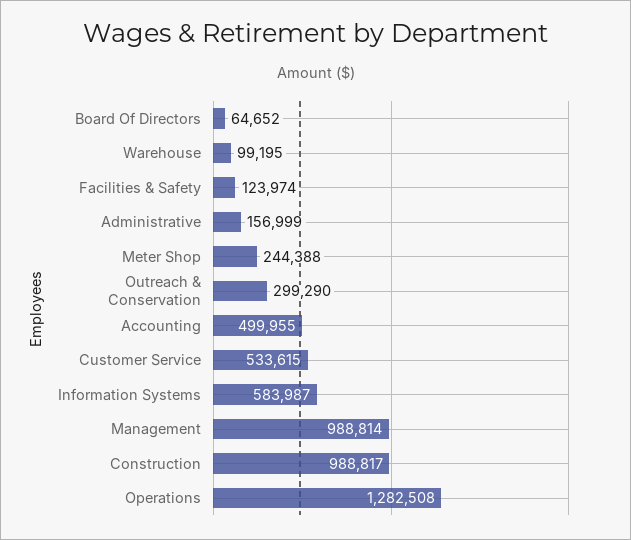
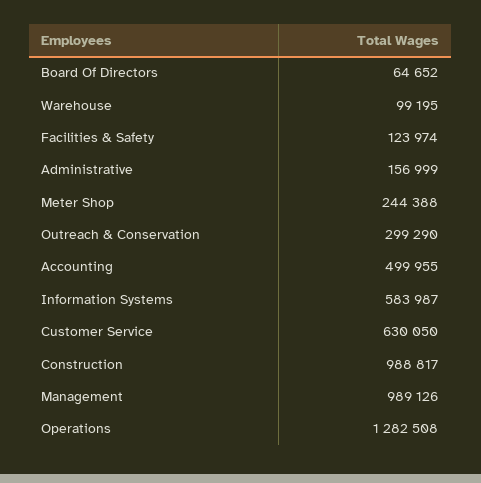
  {
    "Board Of Directors": 64652,
    "Warehouse": 99195,
    "Facilities & Safety": 123974,
    "Administrative": 156999,
    "Meter Shop": 244388,
    "Outreach & Conservation": 299290,
    "Accounting": 499955,
-   "Customer Service": 533615,
+   "Customer Service": 630050,
    "Information Systems": 583987,
-   "Management": 988814,
+   "Management": 989126,
    "Construction": 988817,
    "Operations": 1282508
  }

